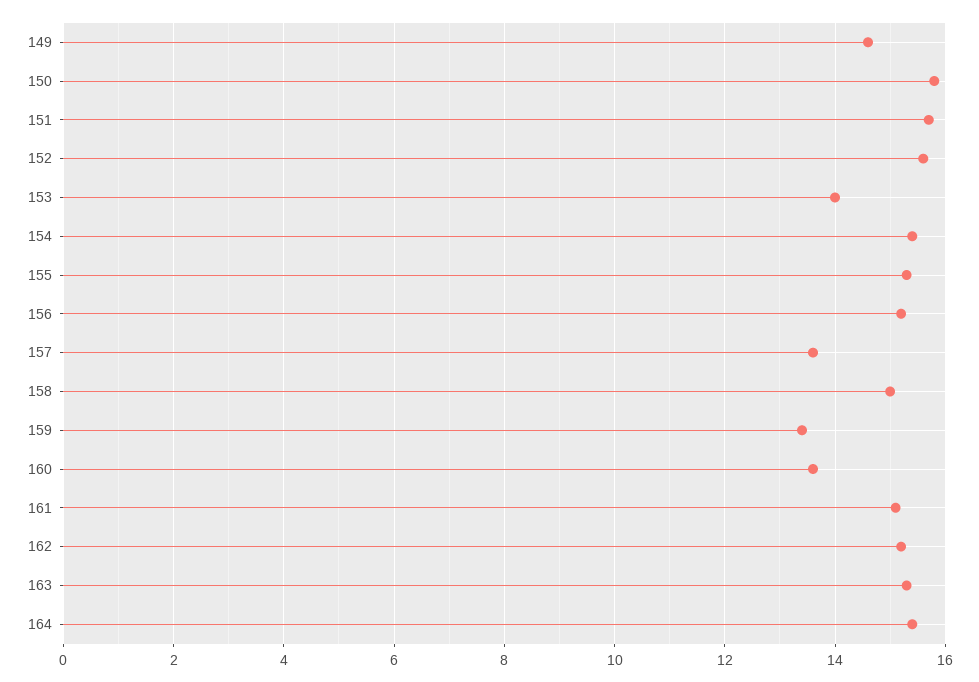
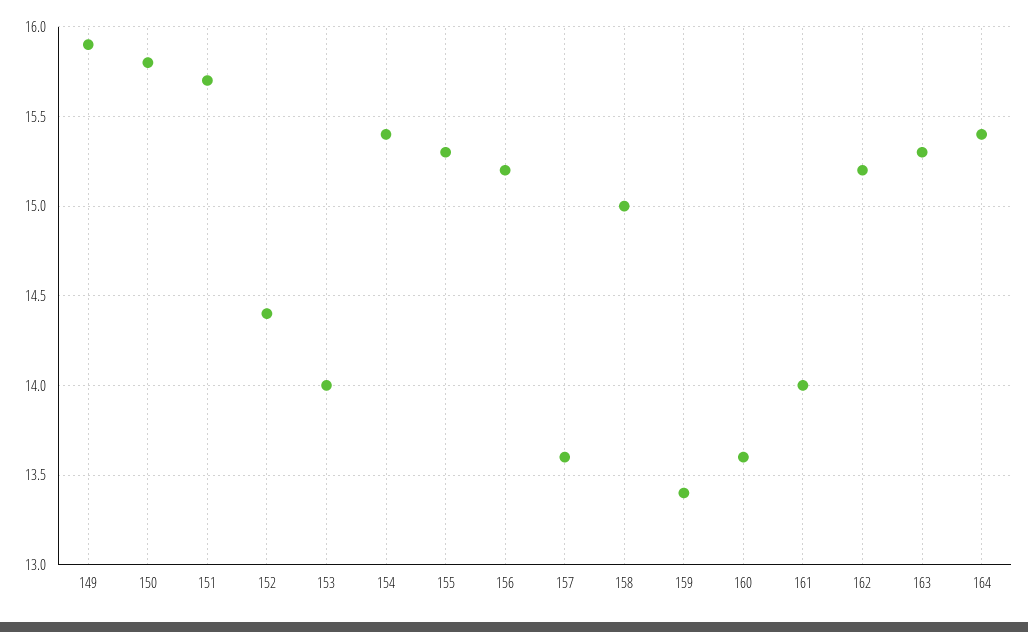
  {
-   "149": 14.5,
+   "149": 15.9,
    "150": 15.8,
    "151": 15.7,
-   "152": 15.5,
+   "152": 14.4,
    "153": 14,
    "154": 15.4,
    "155": 15.3,
    "156": 15.2,
    "157": 13.6,
    "158": 15,
    "159": 13.4,
    "160": 13.6,
-   "161": 15,
+   "161": 14,
    "162": 15.2,
    "163": 15.3,
    "164": 15.4
  }

